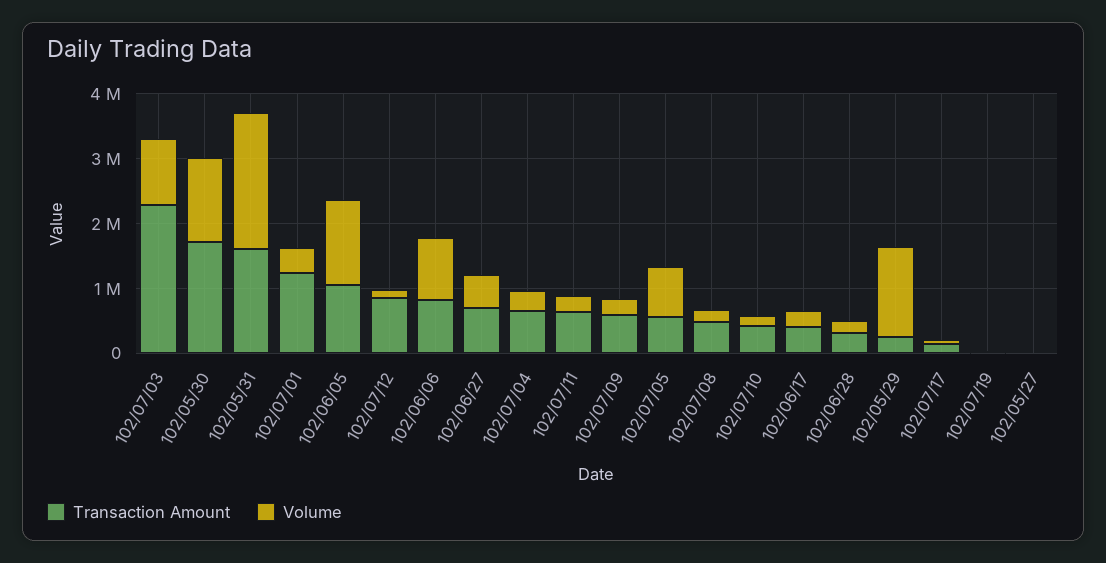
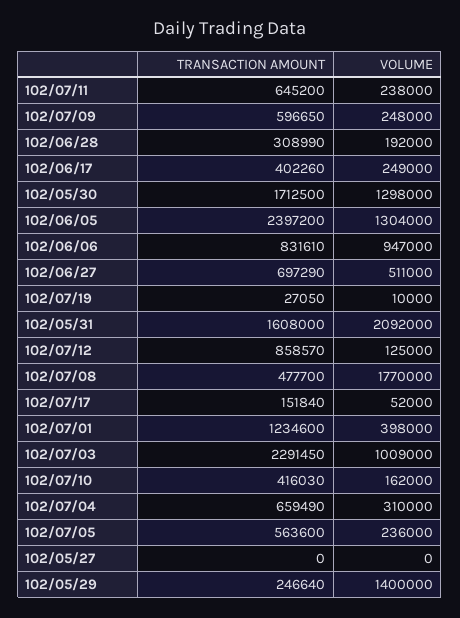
  {
    "Transaction Amount": {
      "102/07/03": 2291450,
      "102/05/30": 1712500,
      "102/05/31": 1608000,
      "102/07/01": 1234600,
-     "102/06/05": 1000000,
+     "102/06/05": 2397200,
      "102/07/12": 858570,
      "102/06/06": 831610,
      "102/06/27": 697290,
      "102/07/04": 659490,
      "102/07/11": 645200,
      "102/07/09": 596650,
      "102/07/05": 563600,
      "102/07/08": 477700,
      "102/07/10": 416030,
      "102/06/17": 402260,
      "102/06/28": 308990,
      "102/05/29": 246640,
      "102/07/17": 151840,
      "102/07/19": 27050,
      "102/05/27": 0
    },
    "Volume": {
      "102/07/03": 1009000,
      "102/05/30": 1298000,
      "102/05/31": 2092000,
      "102/07/01": 398000,
      "102/06/05": 1304000,
      "102/07/12": 125000,
      "102/06/06": 947000,
      "102/06/27": 511000,
      "102/07/04": 310000,
      "102/07/11": 238000,
      "102/07/09": 248000,
-     "102/07/05": 800000,
+     "102/07/05": 236000,
-     "102/07/08": 200000,
+     "102/07/08": 1770000,
      "102/07/10": 162000,
      "102/06/17": 249000,
      "102/06/28": 192000,
      "102/05/29": 1400000,
      "102/07/17": 52000,
      "102/07/19": 10000,
      "102/05/27": 0
    }
  }

